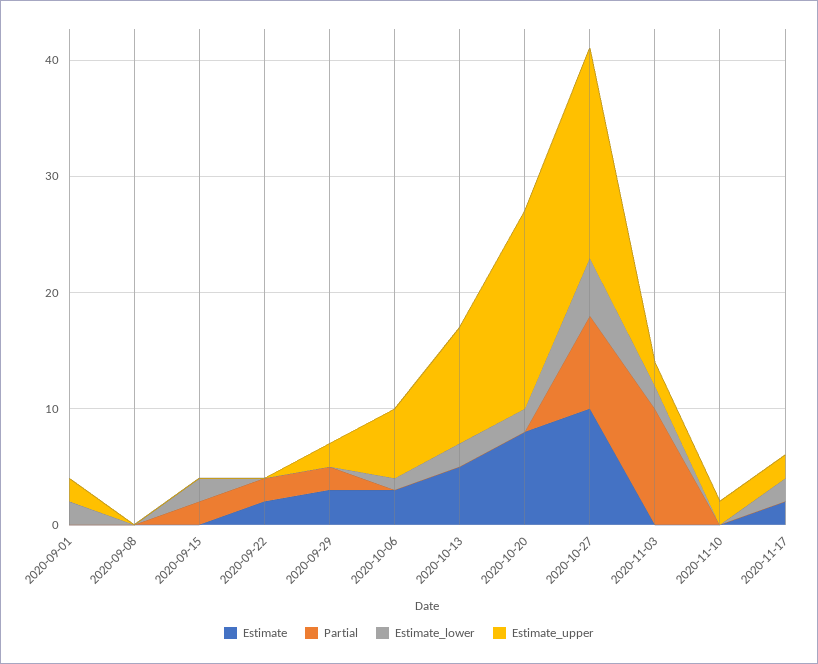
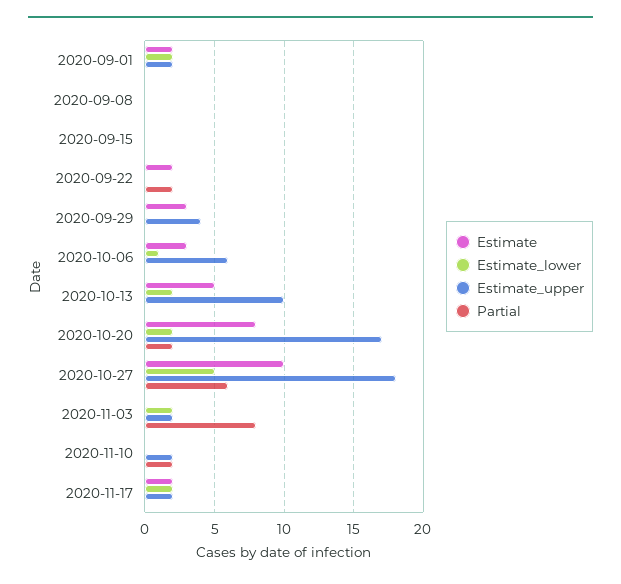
  {
    "Estimate": {
-     "2020-09-01": 0,
+     "2020-09-01": 2,
      "2020-09-08": 0,
      "2020-09-15": 0,
      "2020-09-22": 2,
      "2020-09-29": 3,
      "2020-10-06": 3,
      "2020-10-13": 5,
      "2020-10-20": 8,
      "2020-10-27": 10,
      "2020-11-03": 0,
      "2020-11-10": 0,
      "2020-11-17": 2
    },
    "Partial": {
      "2020-09-01": 0,
      "2020-09-08": 0,
-     "2020-09-15": 2,
+     "2020-09-15": 0,
      "2020-09-22": 2,
-     "2020-09-29": 2,
+     "2020-09-29": 0,
      "2020-10-06": 0,
      "2020-10-13": 0,
-     "2020-10-20": 0,
+     "2020-10-20": 2,
-     "2020-10-27": 8,
+     "2020-10-27": 6,
-     "2020-11-03": 10,
+     "2020-11-03": 8,
-     "2020-11-10": 0,
+     "2020-11-10": 2,
      "2020-11-17": 0
    },
    "Estimate_lower": {
      "2020-09-01": 2,
      "2020-09-08": 0,
-     "2020-09-15": 2,
+     "2020-09-15": 0,
      "2020-09-22": 0,
      "2020-09-29": 0,
      "2020-10-06": 1,
      "2020-10-13": 2,
      "2020-10-20": 2,
      "2020-10-27": 5,
      "2020-11-03": 2,
      "2020-11-10": 0,
      "2020-11-17": 2
    },
    "Estimate_upper": {
      "2020-09-01": 2,
      "2020-09-08": 0,
      "2020-09-15": 0,
      "2020-09-22": 0,
-     "2020-09-29": 2,
+     "2020-09-29": 4,
      "2020-10-06": 6,
      "2020-10-13": 10,
      "2020-10-20": 17,
      "2020-10-27": 18,
      "2020-11-03": 2,
      "2020-11-10": 2,
      "2020-11-17": 2
    }
  }

